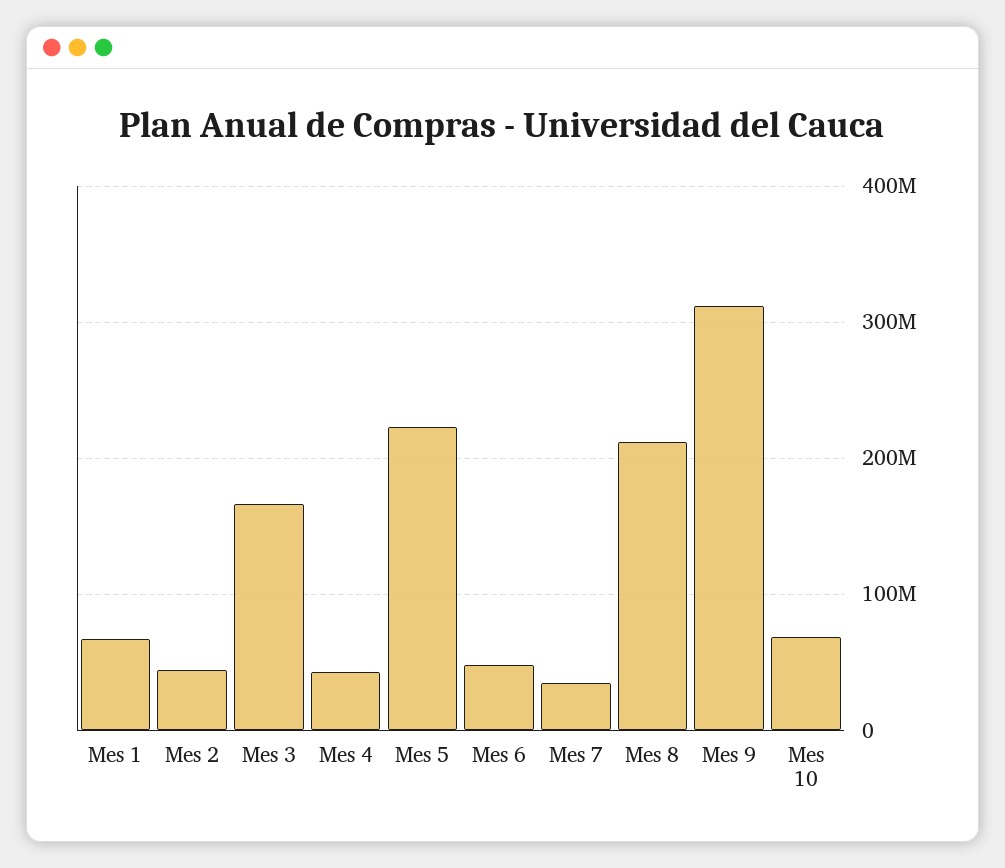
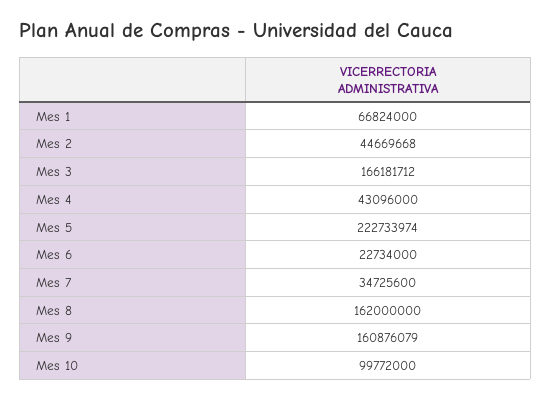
  {
    "Mes 1": 66824000,
    "Mes 2": 44669668,
    "Mes 3": 166181712,
    "Mes 4": 43096000,
    "Mes 5": 222733974,
-   "Mes 6": 50000000,
+   "Mes 6": 22734000,
    "Mes 7": 34725600,
-   "Mes 8": 210000000,
+   "Mes 8": 162000000,
-   "Mes 9": 310000000,
+   "Mes 9": 160876079,
-   "Mes 10": 70000000
+   "Mes 10": 99772000
  }

